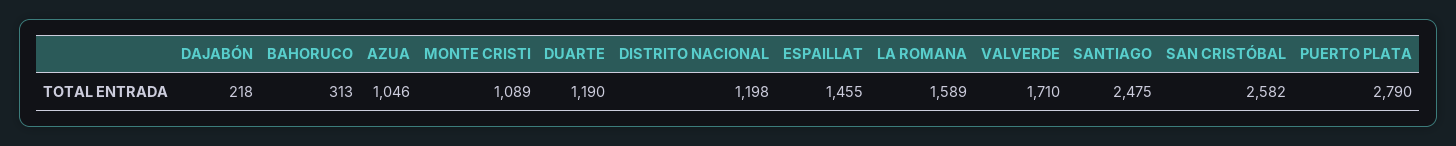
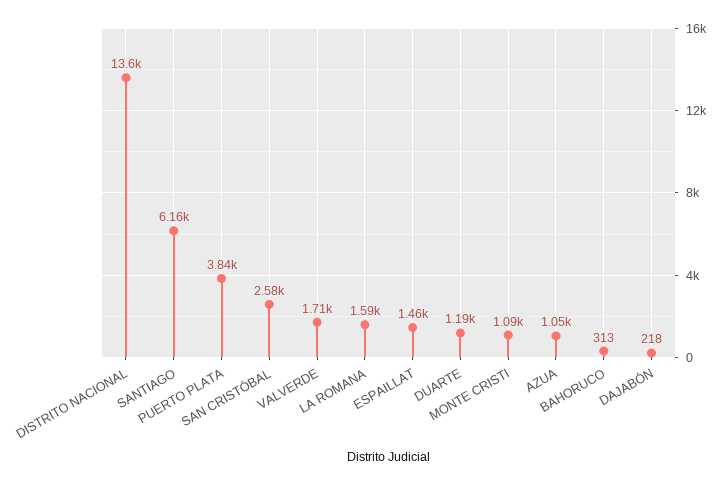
  {
    "DAJABÓN": 218,
    "BAHORUCO": 313,
    "AZUA": 1046,
    "MONTE CRISTI": 1089,
    "DUARTE": 1190,
-   "DISTRITO NACIONAL": 1198,
+   "DISTRITO NACIONAL": 13600,
    "ESPAILLAT": 1455,
    "LA ROMANA": 1589,
    "VALVERDE": 1710,
-   "SANTIAGO": 2475,
+   "SANTIAGO": 6160,
    "SAN CRISTÓBAL": 2582,
-   "PUERTO PLATA": 2790
+   "PUERTO PLATA": 3840
  }

